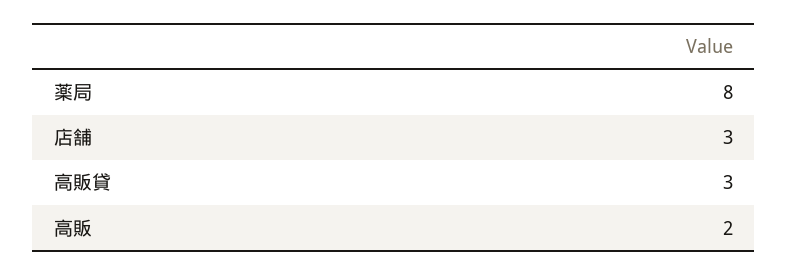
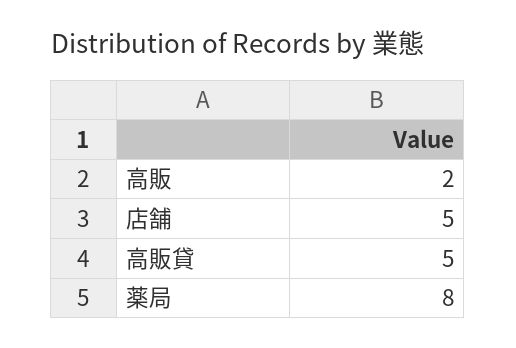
  {
    "薬局": 8,
-   "店舗": 3,
+   "店舗": 5,
-   "高販貸": 3,
+   "高販貸": 5,
    "高販": 2
  }

